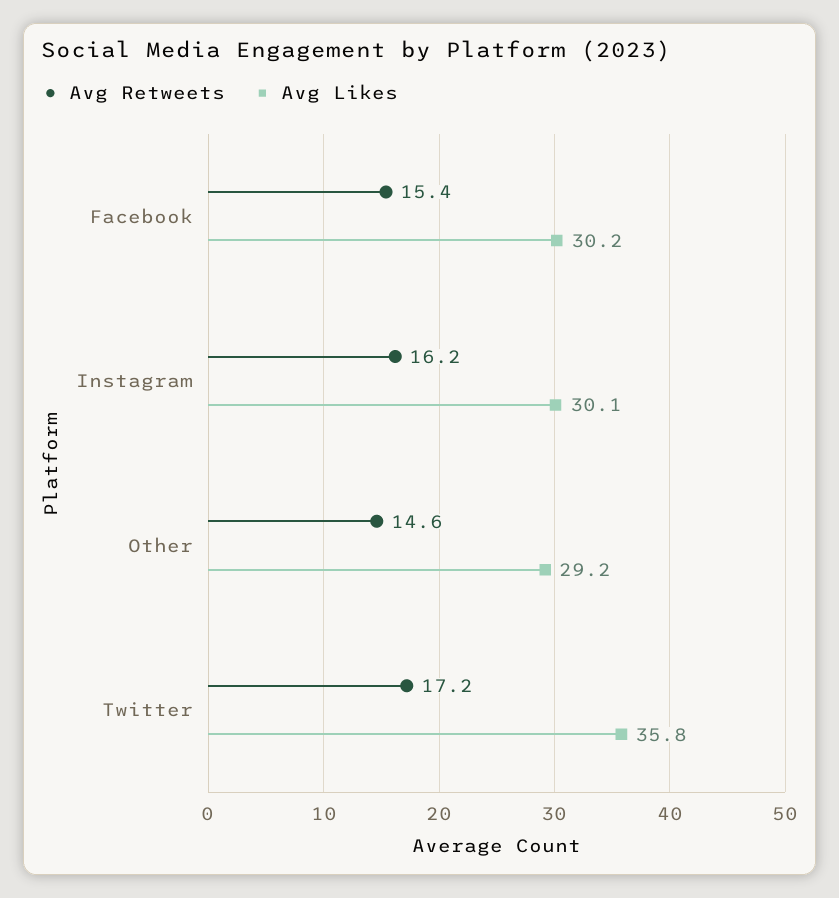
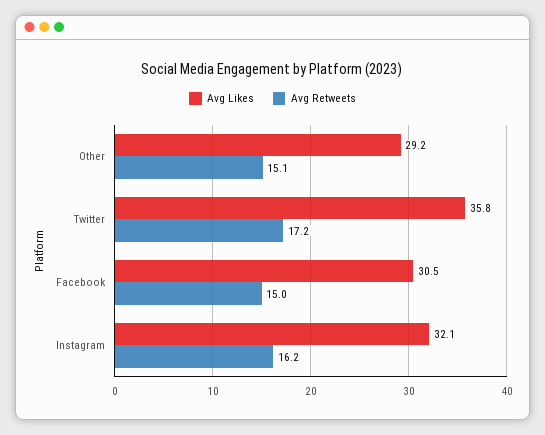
  {
    "Avg Retweets": {
-     "Facebook": 15.4,
+     "Facebook": 15,
      "Instagram": 16.2,
-     "Other": 14.6,
+     "Other": 15.1,
      "Twitter": 17.2
    },
    "Avg Likes": {
-     "Facebook": 30.2,
+     "Facebook": 30.5,
-     "Instagram": 30.1,
+     "Instagram": 32.1,
      "Other": 29.2,
      "Twitter": 35.8
    }
  }

